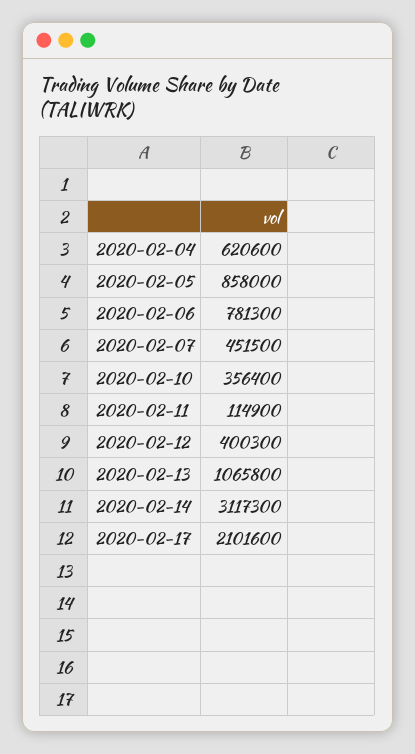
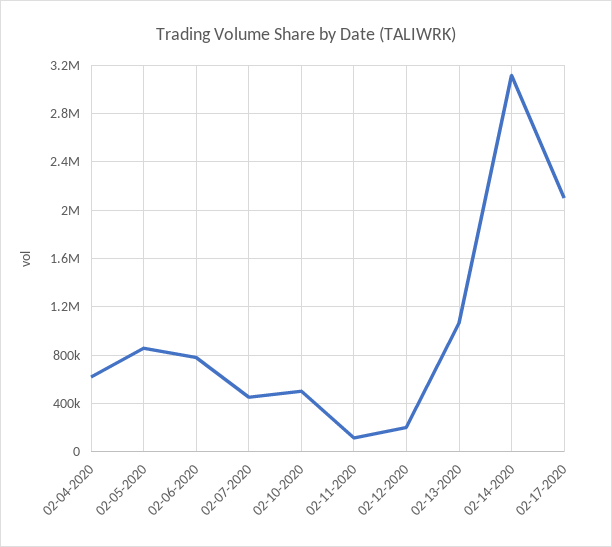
  {
    "2020-02-04": 620600,
    "2020-02-05": 858000,
    "2020-02-06": 781300,
    "2020-02-07": 451500,
-   "2020-02-10": 356400,
+   "2020-02-10": 500000,
    "2020-02-11": 114900,
-   "2020-02-12": 400300,
+   "2020-02-12": 200000,
    "2020-02-13": 1065800,
    "2020-02-14": 3117300,
    "2020-02-17": 2101600
  }

